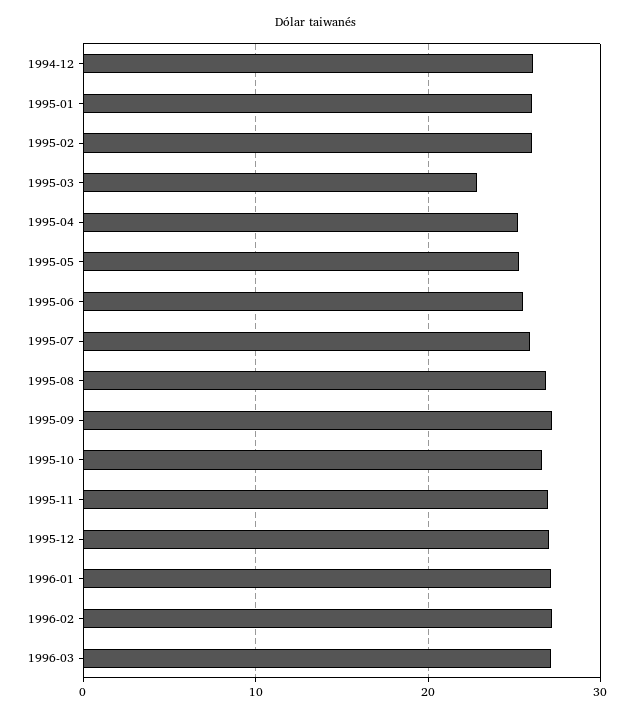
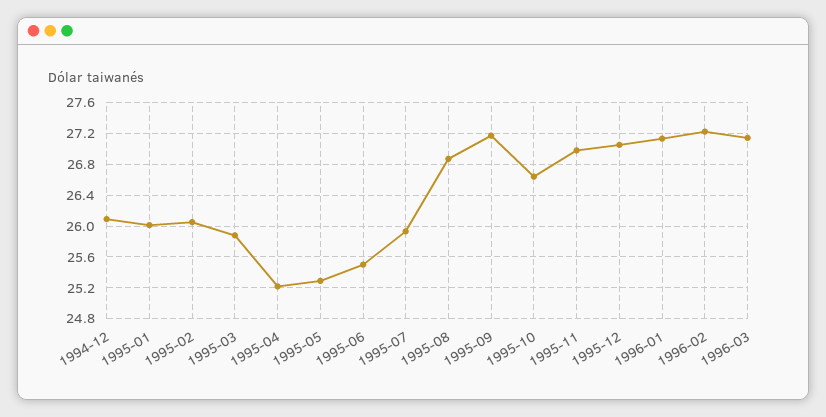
  {
    "1994-12": 26.1,
    "1995-01": 26,
    "1995-02": 26.1,
-   "1995-03": 23,
+   "1995-03": 25.9,
    "1995-04": 25.2,
    "1995-05": 25.3,
    "1995-06": 25.5,
    "1995-07": 25.9,
    "1995-08": 26.9,
    "1995-09": 27.2,
    "1995-10": 26.6,
    "1995-11": 27,
    "1995-12": 27.1,
    "1996-01": 27.1,
    "1996-02": 27.2,
    "1996-03": 27.1
  }

